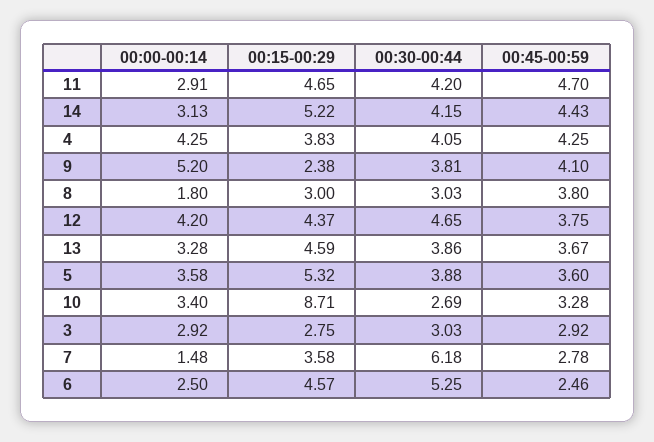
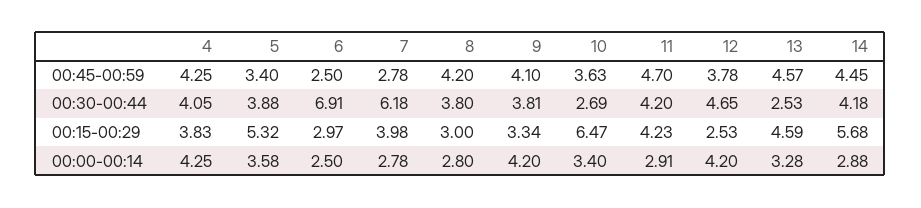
  {
    "00:00-00:14": {
      "11": 2.91,
-     "14": 3.13,
+     "14": 2.88,
      "4": 4.25,
-     "9": 5.2,
+     "9": 4.2,
-     "8": 1.8,
+     "8": 2.8,
      "12": 4.2,
      "13": 3.28,
      "5": 3.58,
      "10": 3.4,
-     "3": 2.92,
-     "7": 1.48,
+     "7": 2.78,
      "6": 2.5
    },
    "00:15-00:29": {
-     "11": 4.65,
+     "11": 4.23,
-     "14": 5.22,
+     "14": 5.68,
      "4": 3.83,
-     "9": 2.38,
+     "9": 3.34,
      "8": 3,
-     "12": 4.37,
+     "12": 2.53,
      "13": 4.59,
      "5": 5.32,
-     "10": 8.71,
+     "10": 6.47,
-     "3": 2.75,
-     "7": 3.58,
+     "7": 3.98,
-     "6": 4.57
+     "6": 2.97
    },
    "00:30-00:44": {
      "11": 4.2,
-     "14": 4.15,
+     "14": 4.18,
      "4": 4.05,
      "9": 3.81,
-     "8": 3.03,
+     "8": 3.8,
      "12": 4.65,
-     "13": 3.86,
+     "13": 2.53,
      "5": 3.88,
      "10": 2.69,
-     "3": 3.03,
      "7": 6.18,
-     "6": 5.25
+     "6": 6.91
    },
    "00:45-00:59": {
      "11": 4.7,
-     "14": 4.43,
+     "14": 4.45,
      "4": 4.25,
      "9": 4.1,
-     "8": 3.8,
+     "8": 4.2,
-     "12": 3.75,
+     "12": 3.78,
-     "13": 3.67,
+     "13": 4.57,
-     "5": 3.6,
+     "5": 3.4,
-     "10": 3.28,
+     "10": 3.63,
-     "3": 2.92,
      "7": 2.78,
-     "6": 2.46
+     "6": 2.5
    }
  }

